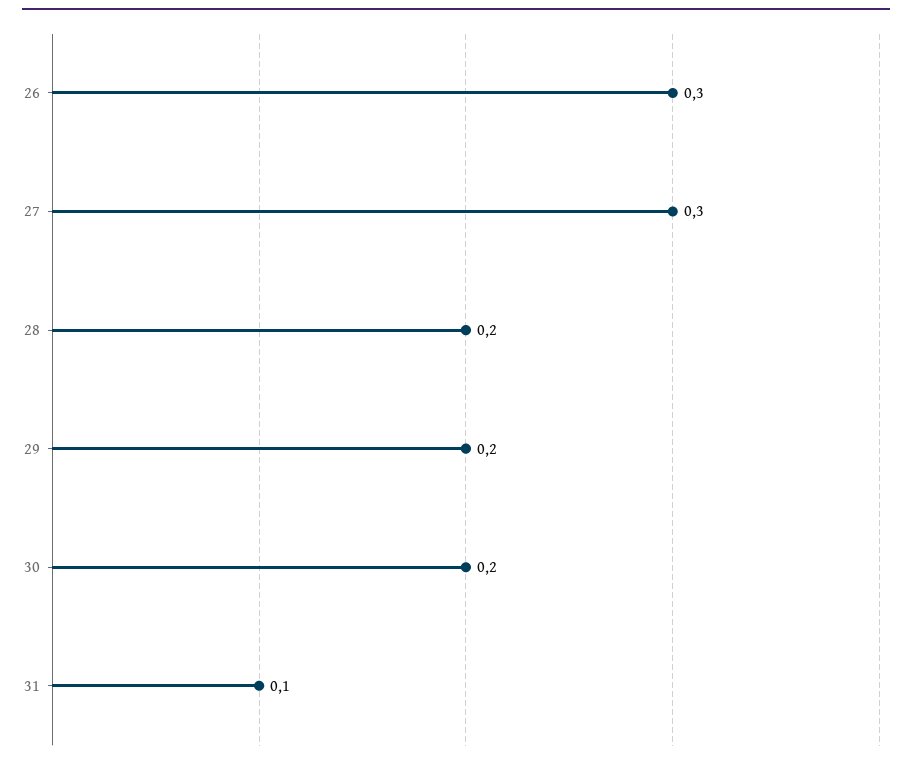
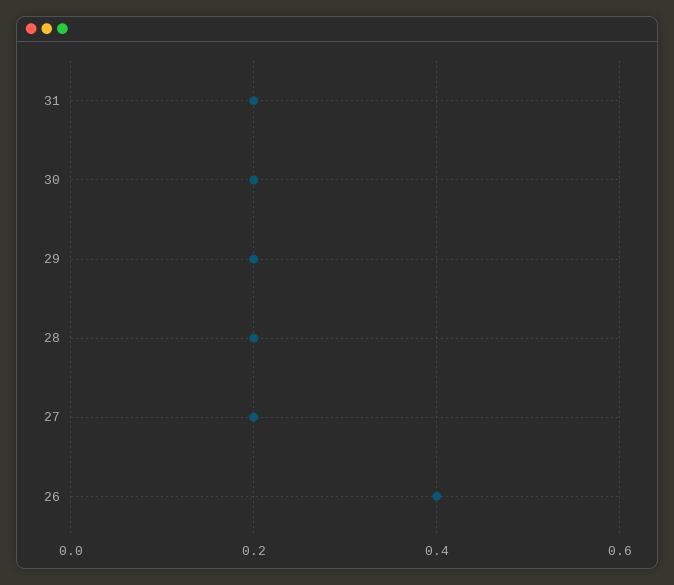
  {
-   "26": 0.3,
+   "26": 0.4,
-   "27": 0.3,
+   "27": 0.2,
    "28": 0.2,
    "29": 0.2,
    "30": 0.2,
-   "31": 0.1
+   "31": 0.2
  }

